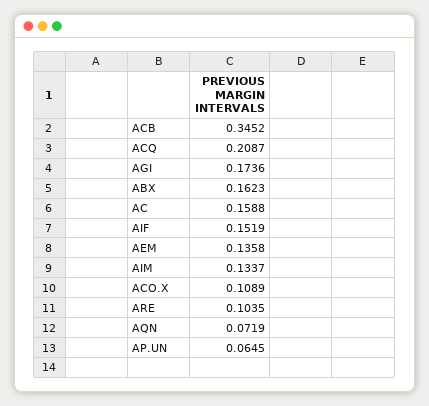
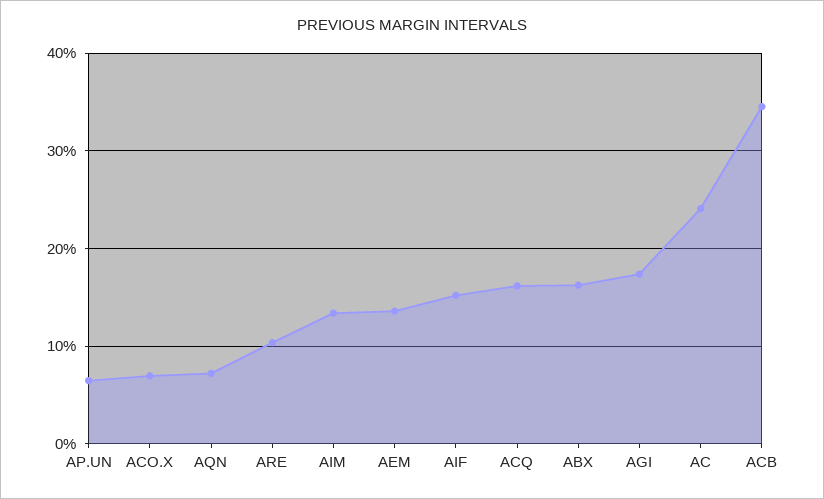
  {
    "ACB": 0.3452,
-   "ACQ": 0.2087,
+   "ACQ": 0.16,
    "AGI": 0.1736,
    "ABX": 0.1623,
-   "AC": 0.1588,
+   "AC": 0.24,
    "AIF": 0.1519,
    "AEM": 0.1358,
    "AIM": 0.1337,
-   "ACO.X": 0.1089,
+   "ACO.X": 0.07,
    "ARE": 0.1035,
    "AQN": 0.0719,
    "AP.UN": 0.0645
  }

